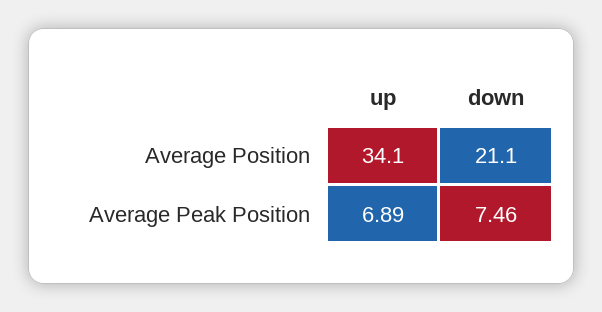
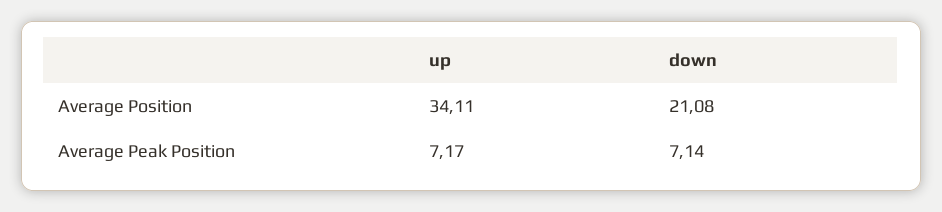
  {
    "up": {
      "Average Position": 34.11,
-     "Average Peak Position": 6.89
+     "Average Peak Position": 7.17
    },
    "down": {
      "Average Position": 21.08,
-     "Average Peak Position": 7.46
+     "Average Peak Position": 7.14
    }
  }

